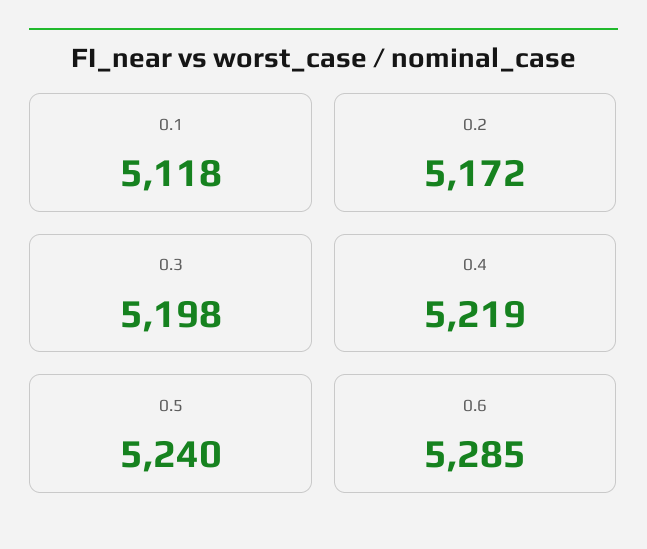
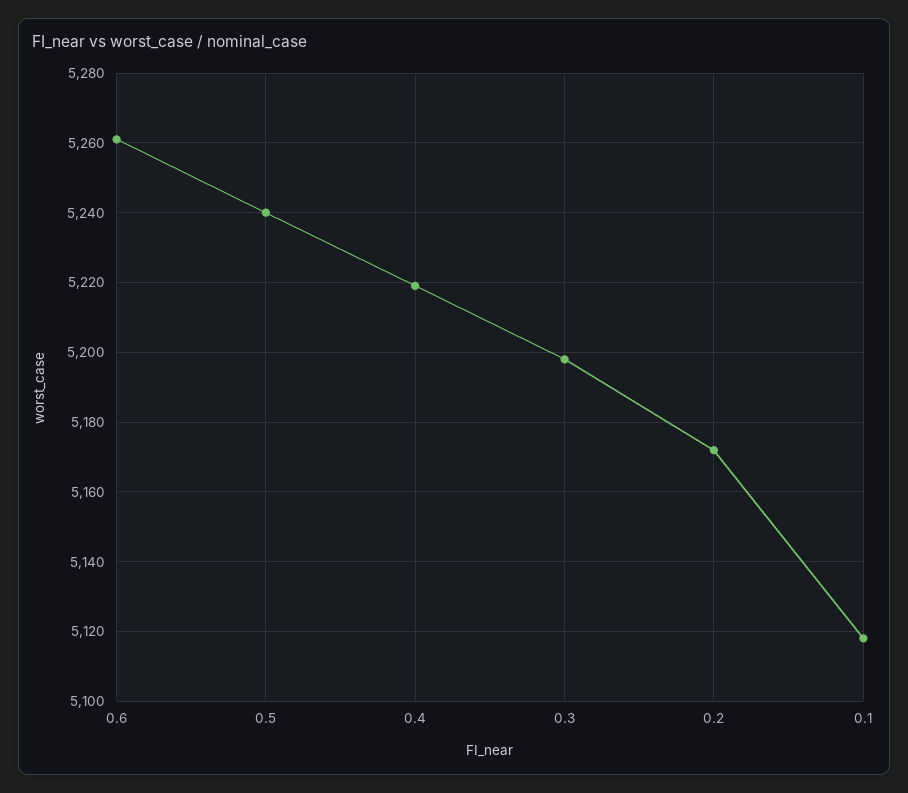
  {
    "0.1": 5118,
    "0.2": 5172,
    "0.3": 5198,
    "0.4": 5219,
    "0.5": 5240,
-   "0.6": 5285
+   "0.6": 5260
  }

